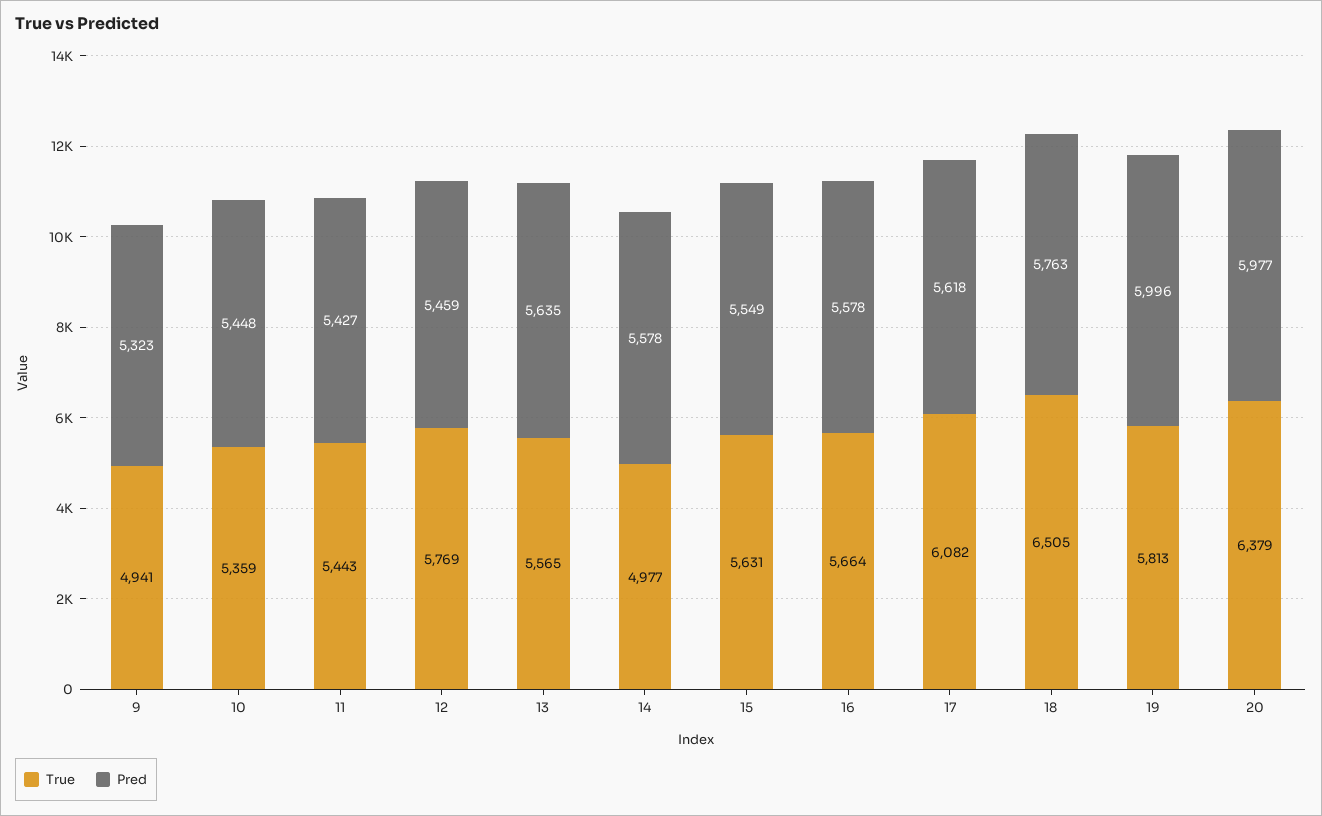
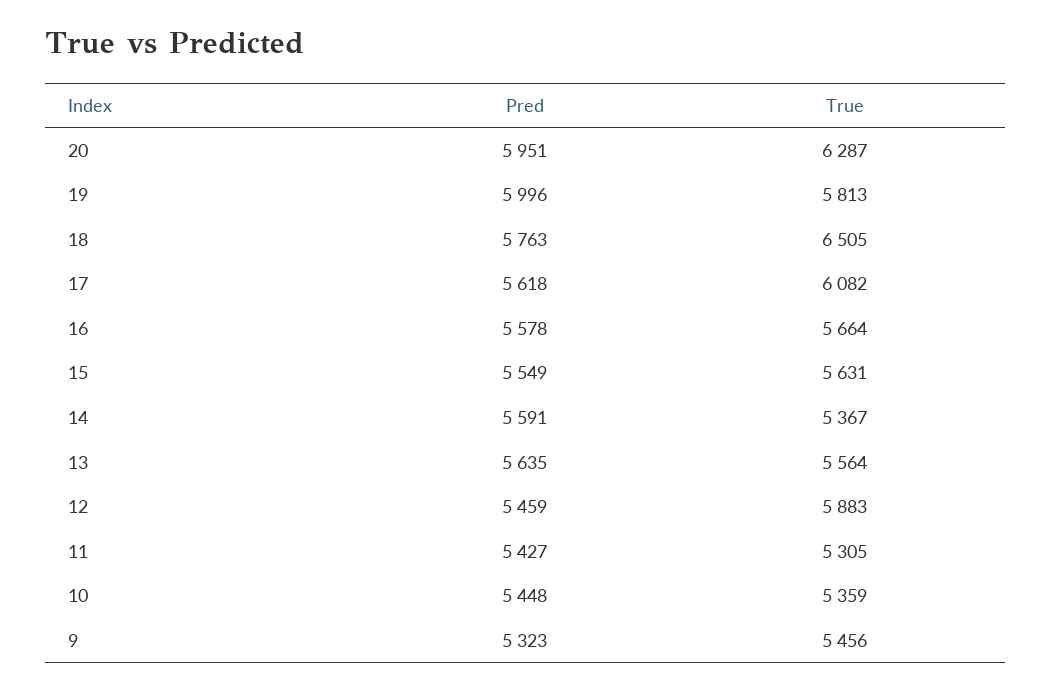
  {
    "True": {
-     "9": 4941,
+     "9": 5456,
      "10": 5359,
-     "11": 5443,
+     "11": 5305,
-     "12": 5769,
+     "12": 5883,
-     "13": 5565,
+     "13": 5564,
-     "14": 4977,
+     "14": 5367,
      "15": 5631,
      "16": 5664,
      "17": 6082,
      "18": 6505,
      "19": 5813,
-     "20": 6379
+     "20": 6287
    },
    "Pred": {
      "9": 5323,
      "10": 5448,
      "11": 5427,
      "12": 5459,
      "13": 5635,
-     "14": 5578,
+     "14": 5591,
      "15": 5549,
      "16": 5578,
      "17": 5618,
      "18": 5763,
      "19": 5996,
-     "20": 5977
+     "20": 5951
    }
  }

